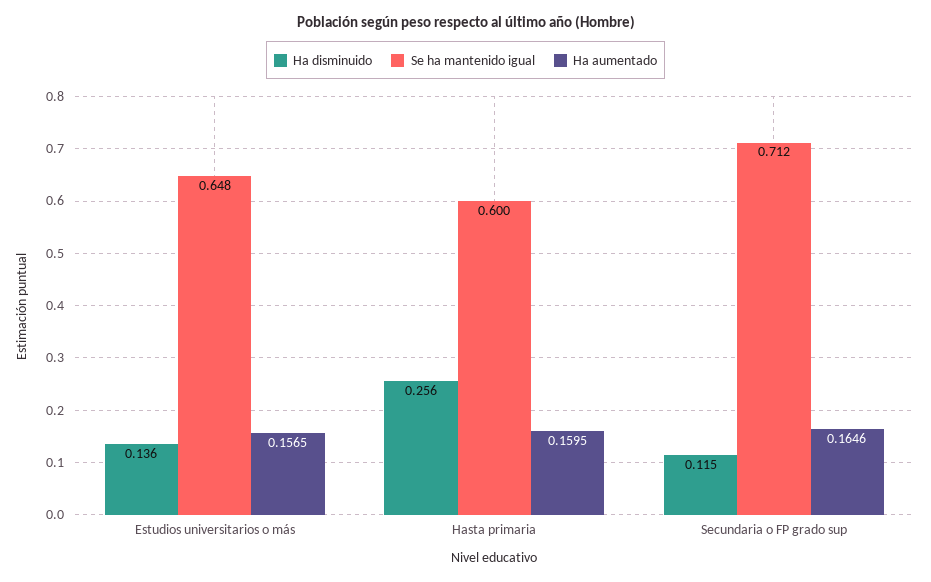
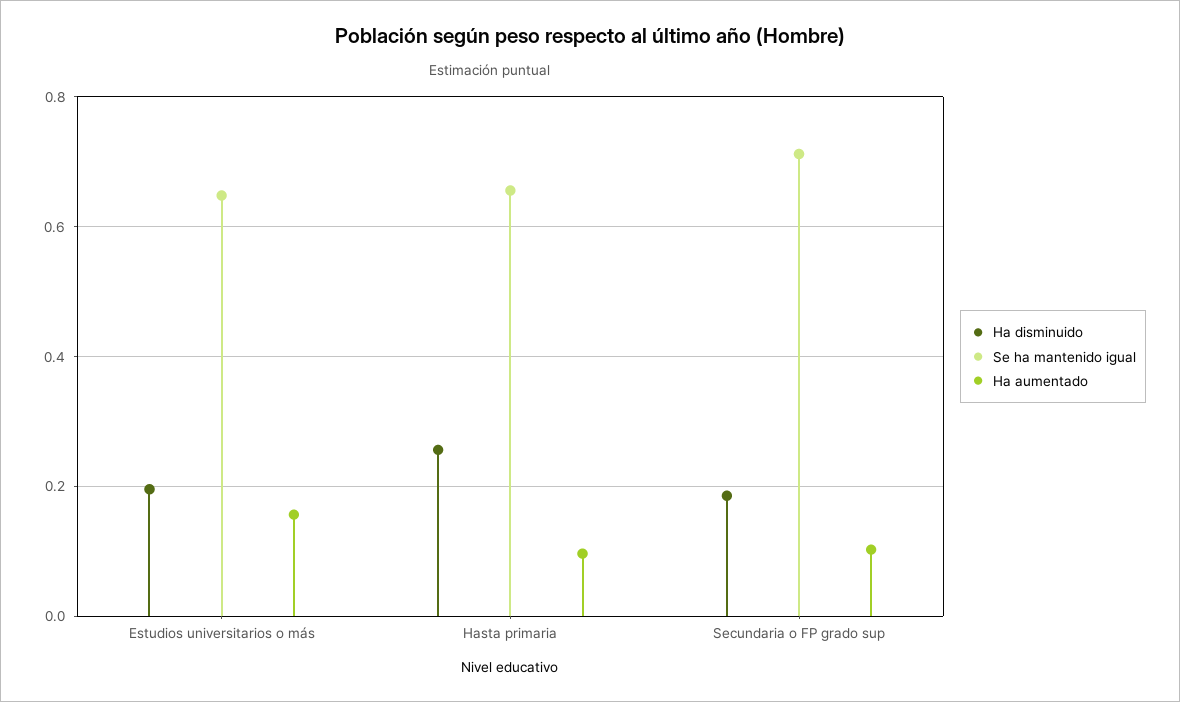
  {
    "Ha disminuido": {
-     "Estudios universitarios o más": 0.136,
+     "Estudios universitarios o más": 0.2,
      "Hasta primaria": 0.256,
-     "Secundaria o FP grado sup": 0.115
+     "Secundaria o FP grado sup": 0.18
    },
    "Se ha mantenido igual": {
      "Estudios universitarios o más": 0.648,
-     "Hasta primaria": 0.6,
+     "Hasta primaria": 0.66,
      "Secundaria o FP grado sup": 0.712
    },
    "Ha aumentado": {
      "Estudios universitarios o más": 0.1565,
-     "Hasta primaria": 0.1595,
+     "Hasta primaria": 0.1,
-     "Secundaria o FP grado sup": 0.1646
+     "Secundaria o FP grado sup": 0.1
    }
  }

